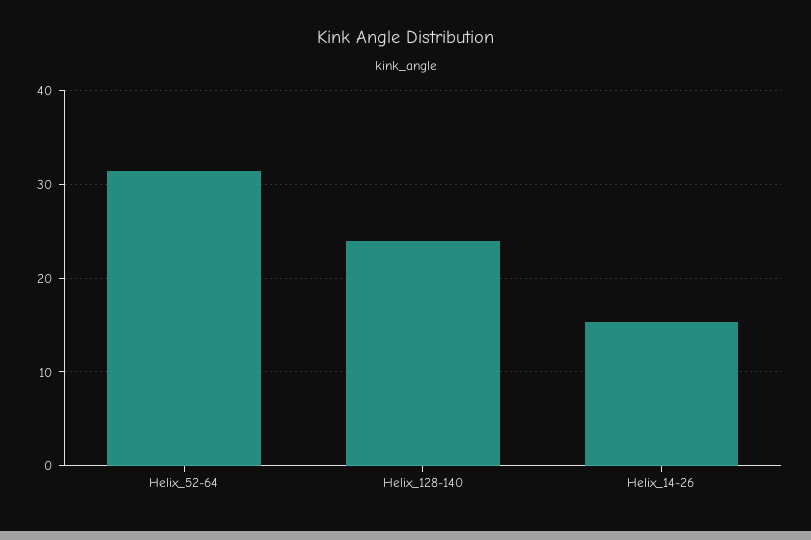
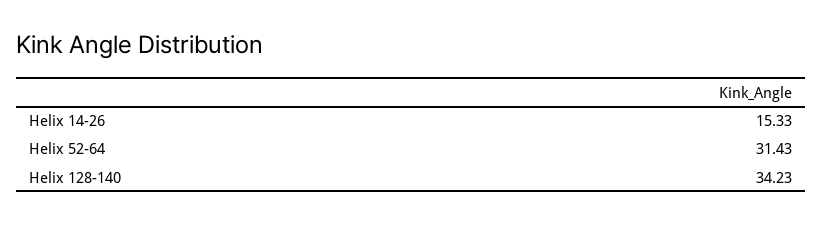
  {
    "Helix_52-64": 31.43,
-   "Helix_128-140": 24,
+   "Helix_128-140": 34.23,
    "Helix_14-26": 15.33
  }

